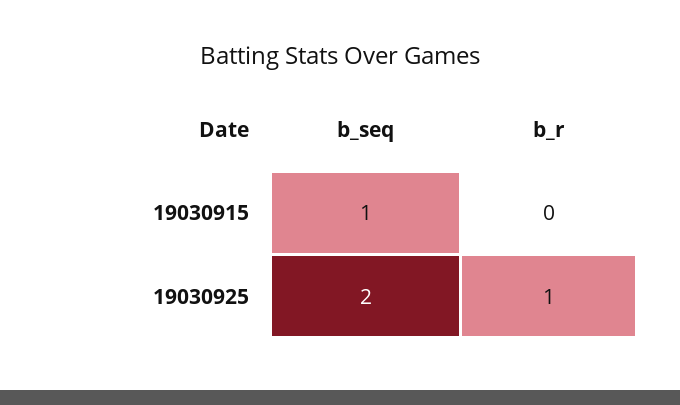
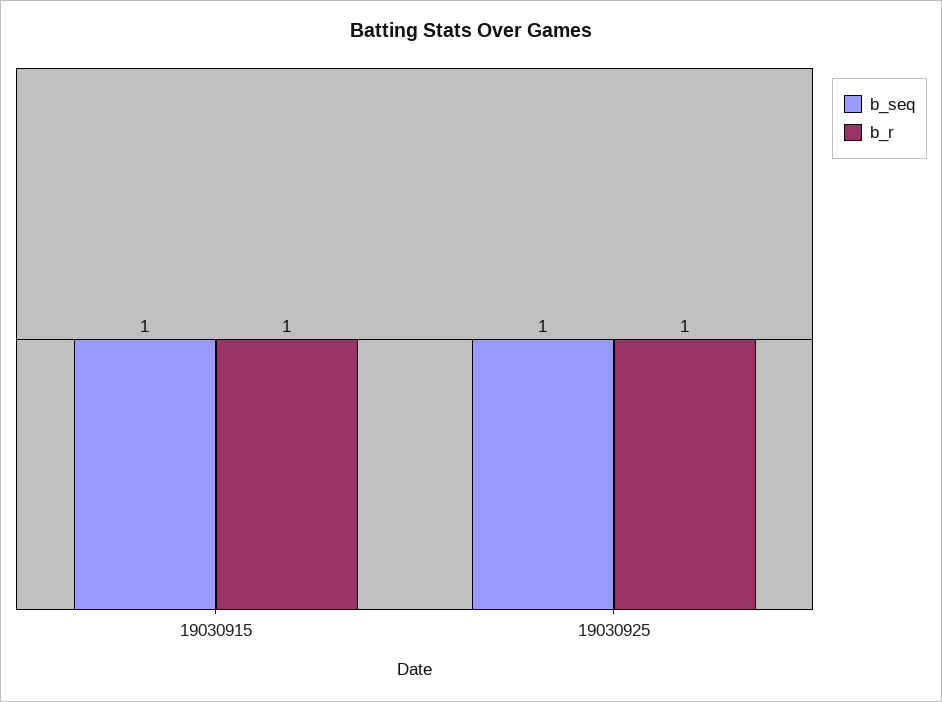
  {
    "b_seq": {
      "19030915": 1,
-     "19030925": 2
+     "19030925": 1
    },
    "b_r": {
-     "19030915": 0,
+     "19030915": 1,
      "19030925": 1
    }
  }

